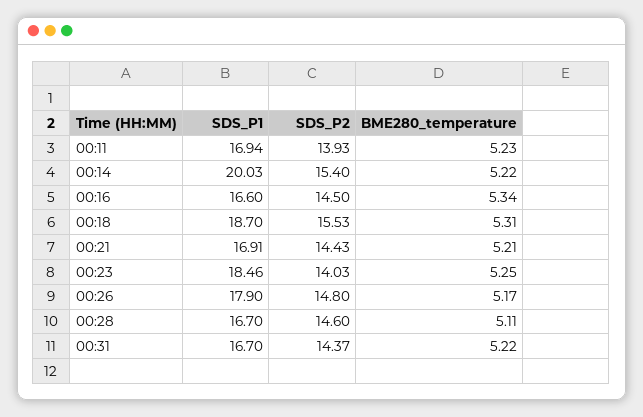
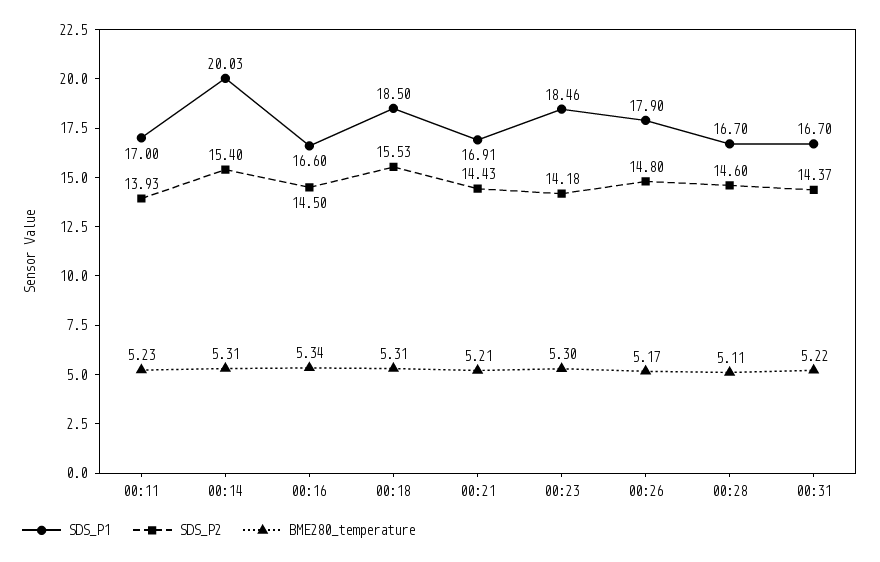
  {
    "SDS_P1": {
-     "00:11": 16.94,
+     "00:11": 17,
      "00:14": 20.03,
      "00:16": 16.6,
-     "00:18": 18.7,
+     "00:18": 18.5,
      "00:21": 16.91,
      "00:23": 18.46,
      "00:26": 17.9,
      "00:28": 16.7,
      "00:31": 16.7
    },
    "SDS_P2": {
      "00:11": 13.93,
      "00:14": 15.4,
      "00:16": 14.5,
      "00:18": 15.53,
      "00:21": 14.43,
-     "00:23": 14.03,
+     "00:23": 14.18,
      "00:26": 14.8,
      "00:28": 14.6,
      "00:31": 14.37
    },
    "BME280_temperature": {
      "00:11": 5.23,
-     "00:14": 5.22,
+     "00:14": 5.31,
      "00:16": 5.34,
      "00:18": 5.31,
      "00:21": 5.21,
-     "00:23": 5.25,
+     "00:23": 5.3,
      "00:26": 5.17,
      "00:28": 5.11,
      "00:31": 5.22
    }
  }

